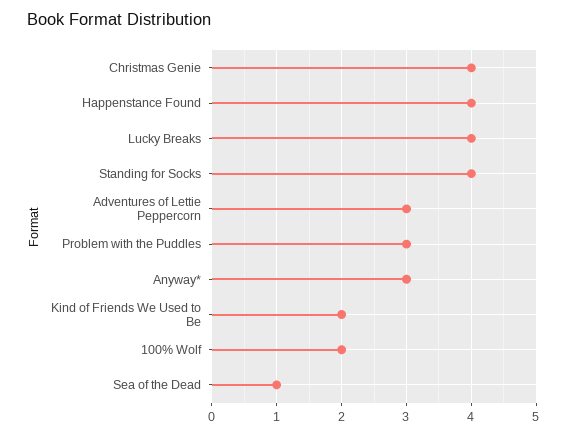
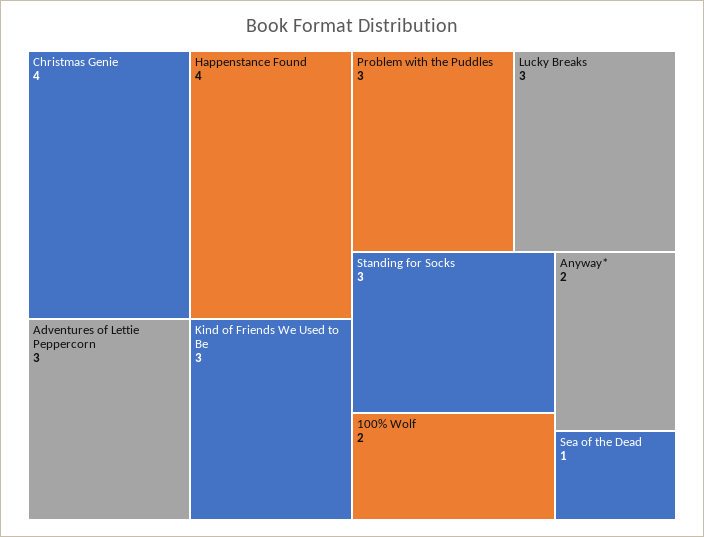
  {
    "Christmas Genie": 4,
    "Happenstance Found": 4,
-   "Lucky Breaks": 4,
+   "Lucky Breaks": 3,
-   "Standing for Socks": 4,
+   "Standing for Socks": 3,
    "Adventures of Lettie Peppercorn": 3,
    "Problem with the Puddles": 3,
-   "Anyway*": 3,
+   "Anyway*": 2,
-   "Kind of Friends We Used to Be": 2,
+   "Kind of Friends We Used to Be": 3,
    "100% Wolf": 2,
    "Sea of the Dead": 1
  }

